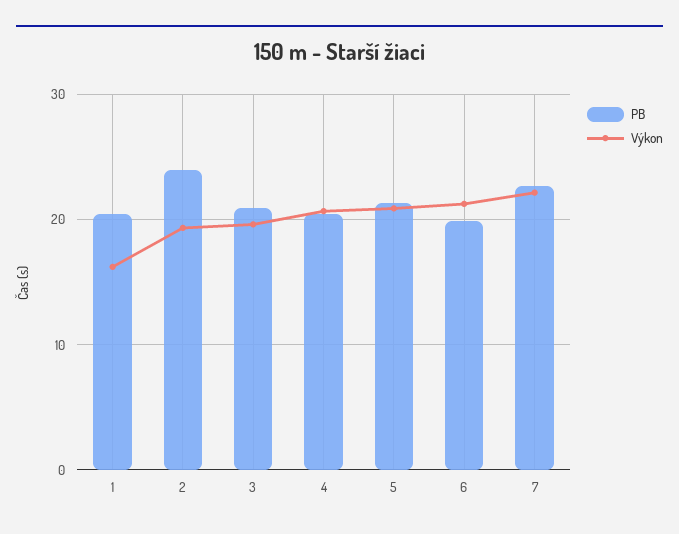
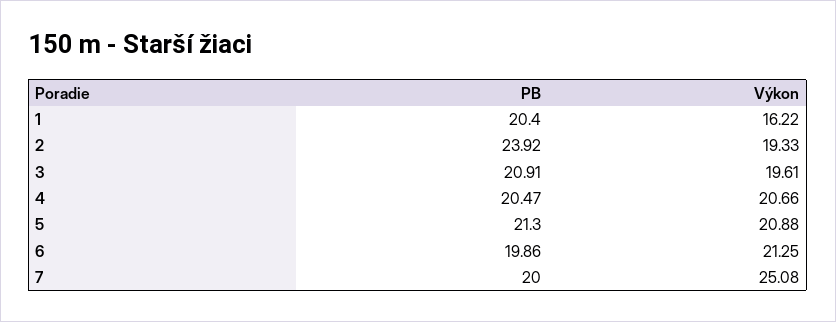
  {
    "PB": {
      "1": 20.4,
      "2": 23.92,
      "3": 20.91,
      "4": 20.47,
      "5": 21.3,
      "6": 19.86,
-     "7": 23
+     "7": 20
    },
    "Výkon": {
      "1": 16.22,
      "2": 19.33,
      "3": 19.61,
      "4": 20.66,
      "5": 20.88,
      "6": 21.25,
-     "7": 22
+     "7": 25.08
    }
  }

